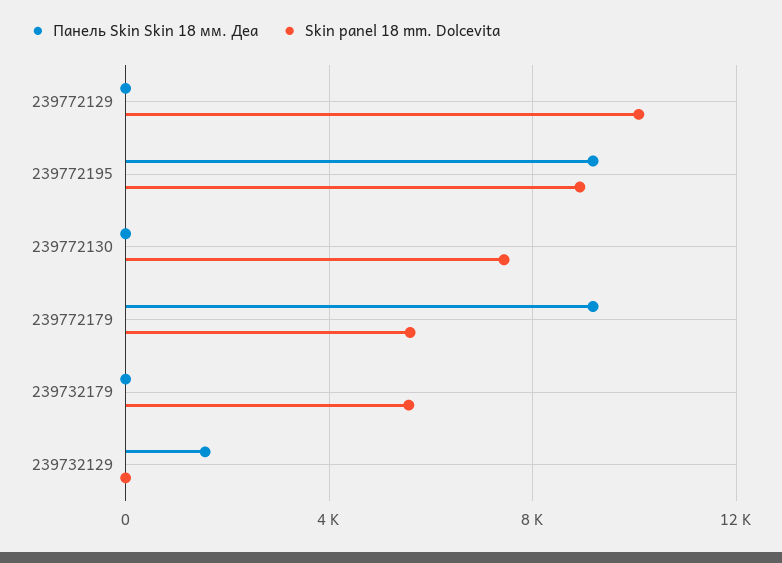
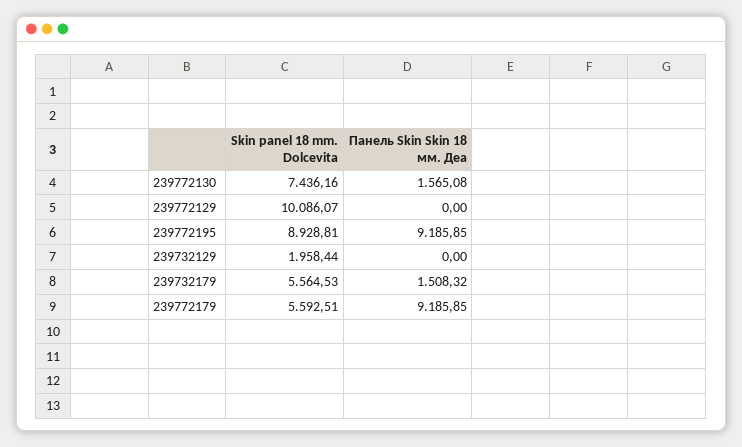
  {
    "Панель Skin Skin 18 мм. Деа": {
      "239772129": 0,
      "239772195": 9185.85,
-     "239772130": 0,
+     "239772130": 1565.08,
      "239772179": 9185.85,
-     "239732179": 0,
+     "239732179": 1508.32,
-     "239732129": 1500
+     "239732129": 0
    },
    "Skin panel 18 mm. Dolcevita": {
      "239772129": 10086.07,
      "239772195": 8928.81,
      "239772130": 7436.16,
      "239772179": 5592.51,
      "239732179": 5564.53,
-     "239732129": 0
+     "239732129": 1958.44
    }
  }

